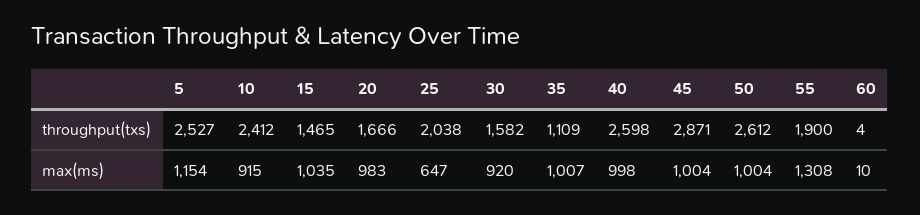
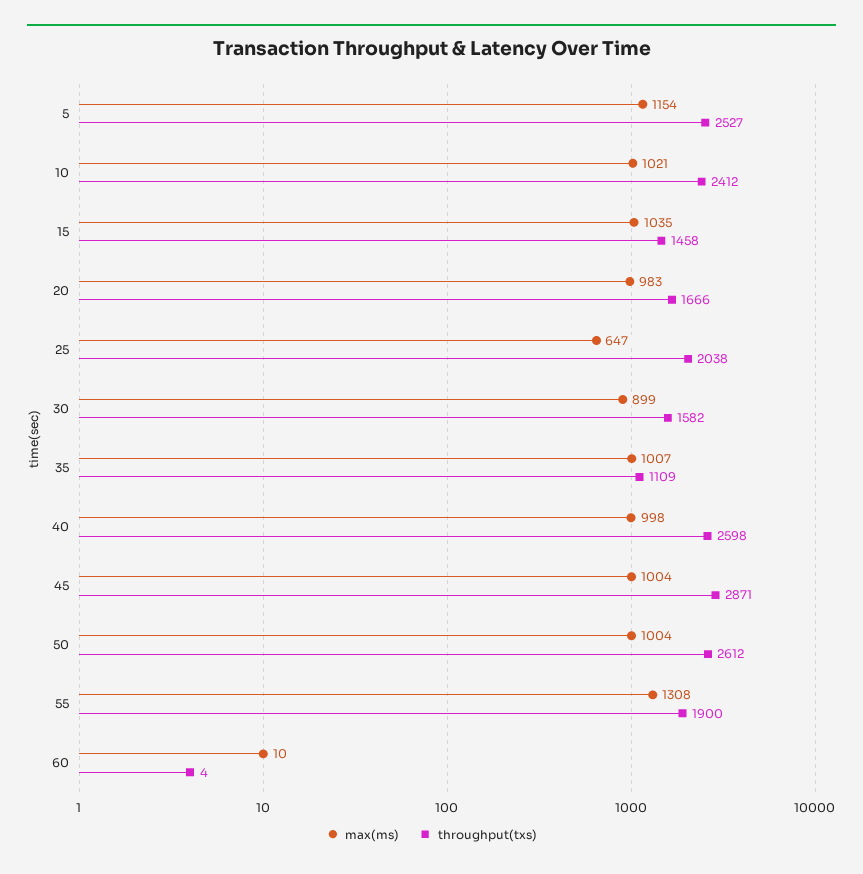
  {
    "throughput(txs)": {
      "5": 2527,
      "10": 2412,
-     "15": 1465,
+     "15": 1458,
      "20": 1666,
      "25": 2038,
      "30": 1582,
      "35": 1109,
      "40": 2598,
      "45": 2871,
      "50": 2612,
      "55": 1900,
      "60": 4
    },
    "max(ms)": {
      "5": 1154,
-     "10": 915,
+     "10": 1021,
      "15": 1035,
      "20": 983,
      "25": 647,
-     "30": 920,
+     "30": 899,
      "35": 1007,
      "40": 998,
      "45": 1004,
      "50": 1004,
      "55": 1308,
      "60": 10
    }
  }

